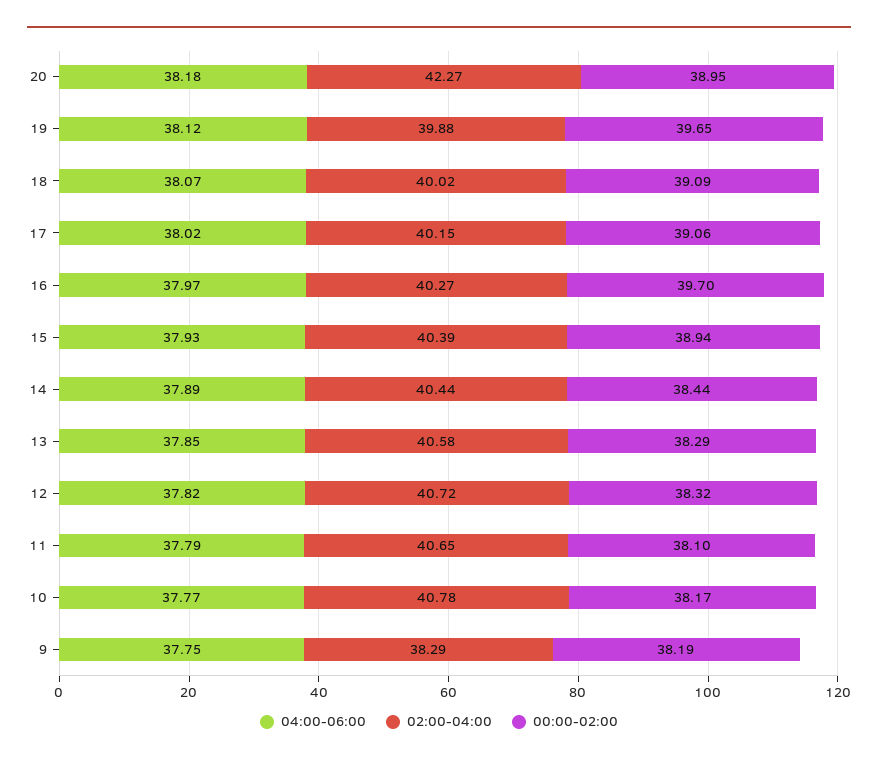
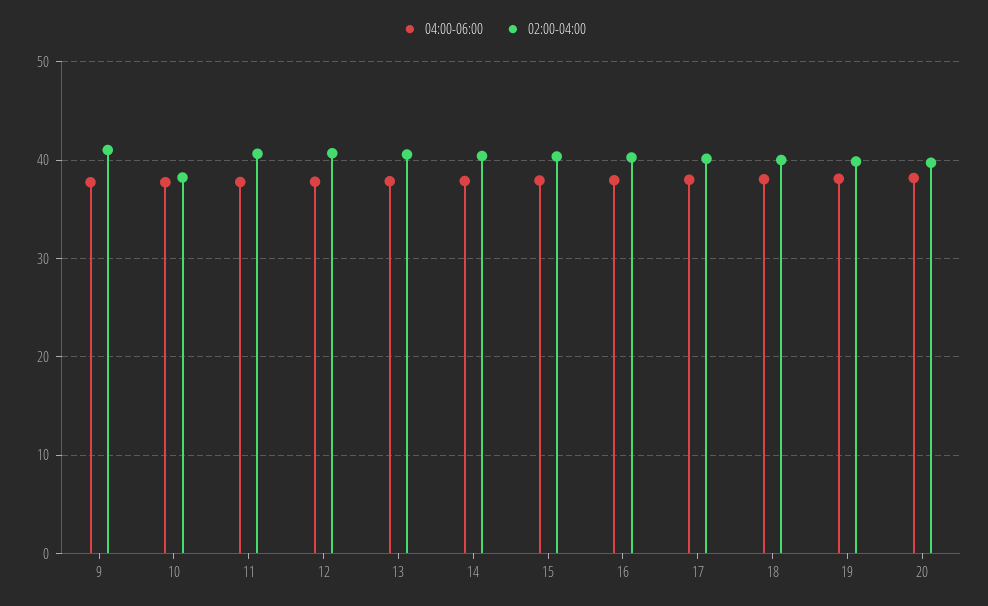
  {
    "04:00-06:00": {
      "20": 38.18,
      "19": 38.12,
      "18": 38.07,
      "17": 38.02,
      "16": 37.97,
      "15": 37.93,
      "14": 37.89,
      "13": 37.85,
      "12": 37.82,
      "11": 37.79,
      "10": 37.77,
      "9": 37.75
    },
    "02:00-04:00": {
-     "20": 42.27,
+     "20": 40,
      "19": 39.88,
      "18": 40.02,
      "17": 40.15,
      "16": 40.27,
      "15": 40.39,
      "14": 40.44,
      "13": 40.58,
      "12": 40.72,
      "11": 40.65,
-     "10": 40.78,
+     "10": 38,
-     "9": 38.29
+     "9": 41
-   },
+   }
-   "00:00-02:00": {
-     "20": 38.95,
-     "19": 39.65,
-     "18": 39.09,
-     "17": 39.06,
-     "16": 39.7,
-     "15": 38.94,
-     "14": 38.44,
-     "13": 38.29,
-     "12": 38.32,
-     "11": 38.1,
-     "10": 38.17,
-     "9": 38.19
-   }
  }

